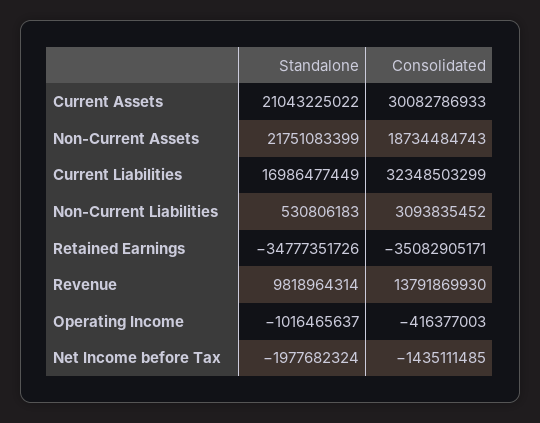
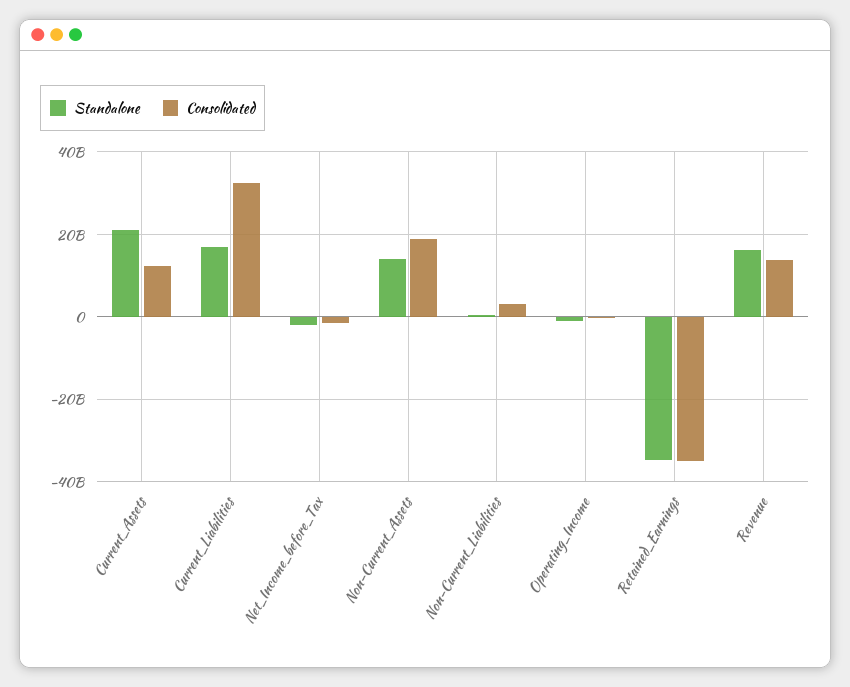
  {
    "Standalone": {
      "Current Assets": 21043225022,
-     "Non-Current Assets": 21751083399,
+     "Non-Current Assets": 14000000000,
      "Current Liabilities": 16986477449,
      "Non-Current Liabilities": 530806183,
      "Retained Earnings": -34777351726,
-     "Revenue": 9818964314,
+     "Revenue": 16000000000,
      "Operating Income": -1016465637,
      "Net Income before Tax": -1977682324
    },
    "Consolidated": {
-     "Current Assets": 30082786933,
+     "Current Assets": 12000000000,
      "Non-Current Assets": 18734484743,
      "Current Liabilities": 32348503299,
      "Non-Current Liabilities": 3093835452,
      "Retained Earnings": -35082905171,
      "Revenue": 13791869930,
      "Operating Income": -416377003,
      "Net Income before Tax": -1435111485
    }
  }

